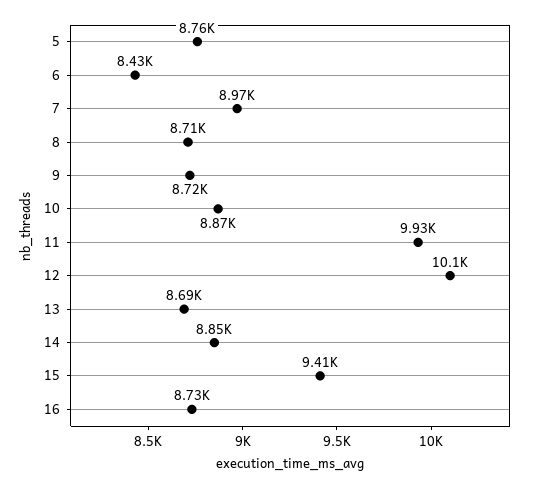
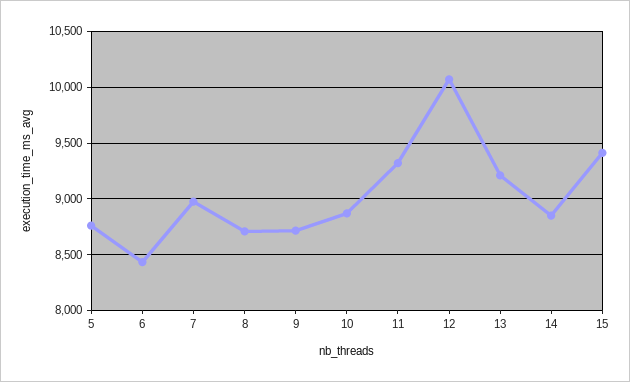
  {
    "5": 8760,
    "6": 8430,
    "7": 8970,
    "8": 8710,
    "9": 8720,
    "10": 8870,
-   "11": 9930,
+   "11": 9300,
    "12": 10100,
-   "13": 8690,
+   "13": 9200,
    "14": 8850,
-   "15": 9410,
+   "15": 9410
-   "16": 8730
  }

